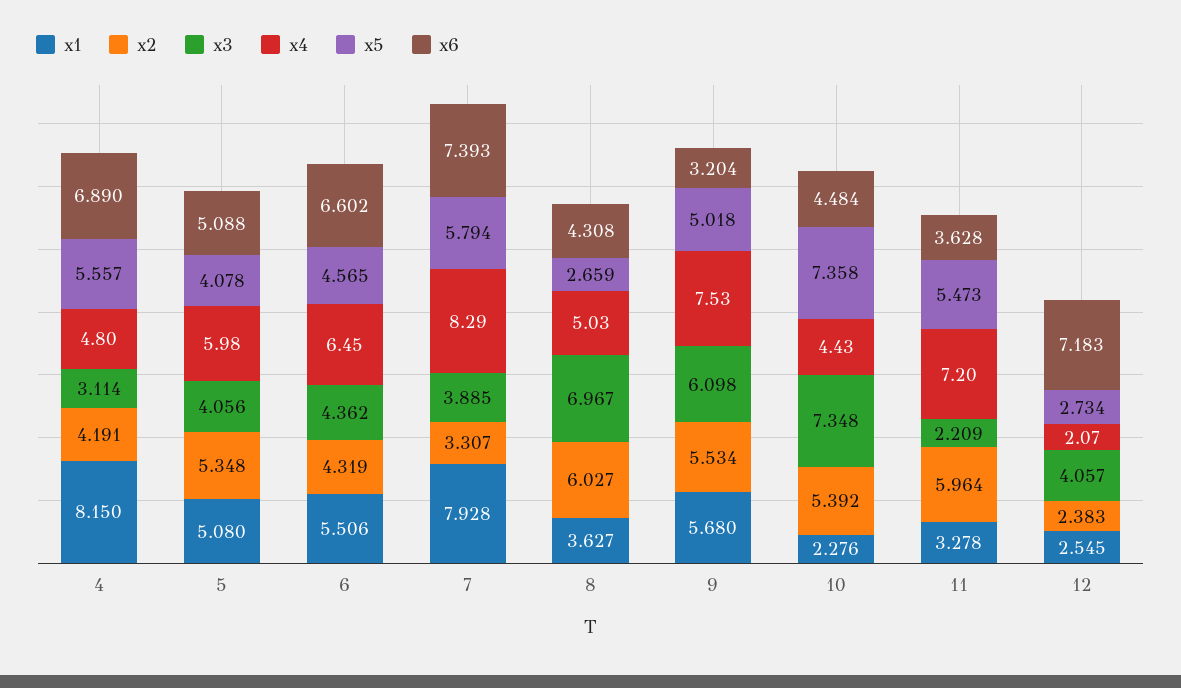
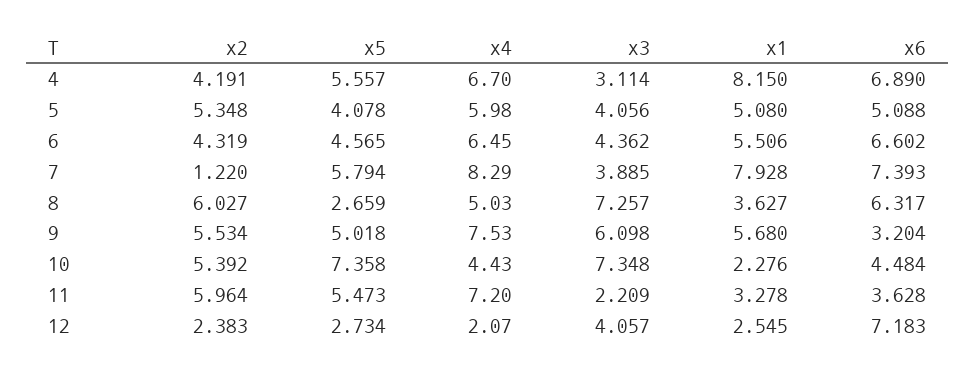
  {
    "x1": {
      "4": 8.15,
      "5": 5.08,
      "6": 5.506,
      "7": 7.928,
      "8": 3.627,
      "9": 5.68,
      "10": 2.276,
      "11": 3.278,
      "12": 2.545
    },
    "x2": {
      "4": 4.191,
      "5": 5.348,
      "6": 4.319,
-     "7": 3.307,
+     "7": 1.22,
      "8": 6.027,
      "9": 5.534,
      "10": 5.392,
      "11": 5.964,
      "12": 2.383
    },
    "x3": {
      "4": 3.114,
      "5": 4.056,
      "6": 4.362,
      "7": 3.885,
-     "8": 6.967,
+     "8": 7.257,
      "9": 6.098,
      "10": 7.348,
      "11": 2.209,
      "12": 4.057
    },
    "x4": {
-     "4": 4.8,
+     "4": 6.7,
      "5": 5.98,
      "6": 6.45,
      "7": 8.29,
      "8": 5.03,
      "9": 7.53,
      "10": 4.43,
      "11": 7.2,
      "12": 2.07
    },
    "x5": {
      "4": 5.557,
      "5": 4.078,
      "6": 4.565,
      "7": 5.794,
      "8": 2.659,
      "9": 5.018,
      "10": 7.358,
      "11": 5.473,
      "12": 2.734
    },
    "x6": {
      "4": 6.89,
      "5": 5.088,
      "6": 6.602,
      "7": 7.393,
-     "8": 4.308,
+     "8": 6.317,
      "9": 3.204,
      "10": 4.484,
      "11": 3.628,
      "12": 7.183
    }
  }

